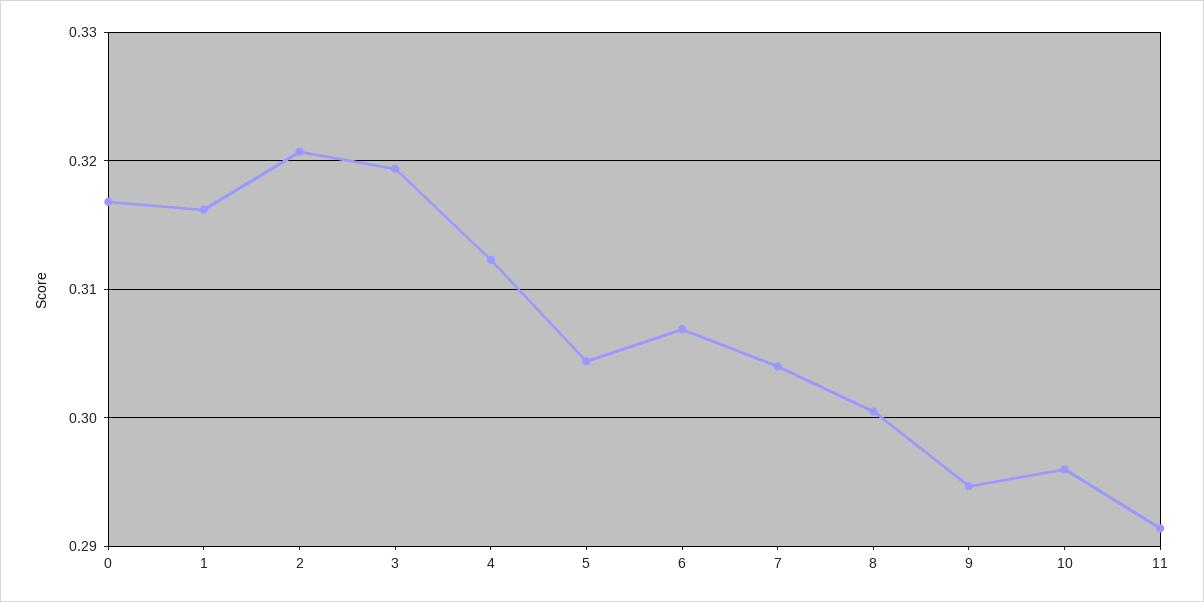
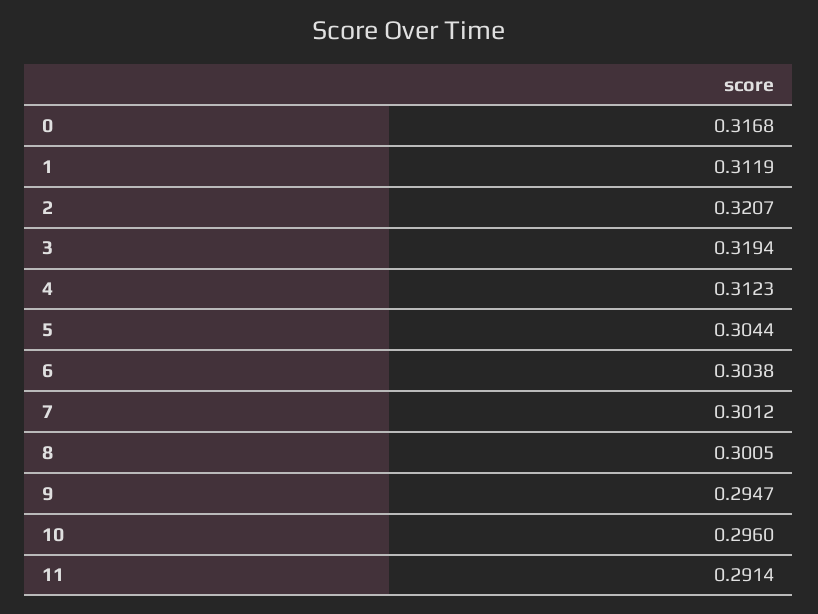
  {
    "0": 0.3168,
-   "1": 0.316,
+   "1": 0.3119,
    "2": 0.3207,
    "3": 0.3194,
    "4": 0.3123,
    "5": 0.3044,
-   "6": 0.307,
+   "6": 0.3038,
-   "7": 0.304,
+   "7": 0.3012,
    "8": 0.3005,
    "9": 0.2947,
    "10": 0.296,
    "11": 0.2914
  }

